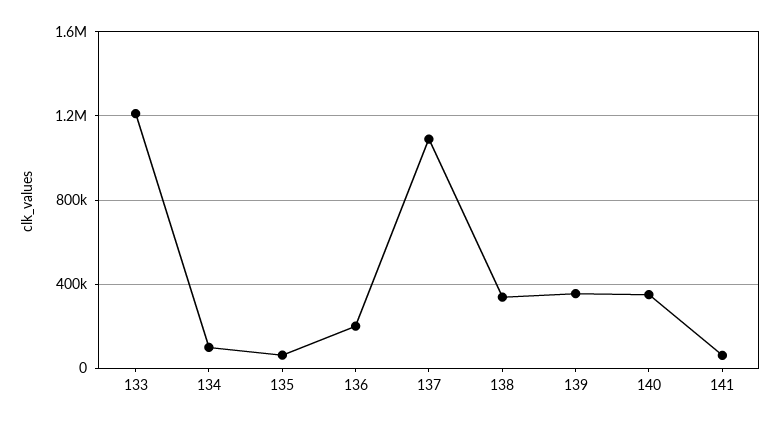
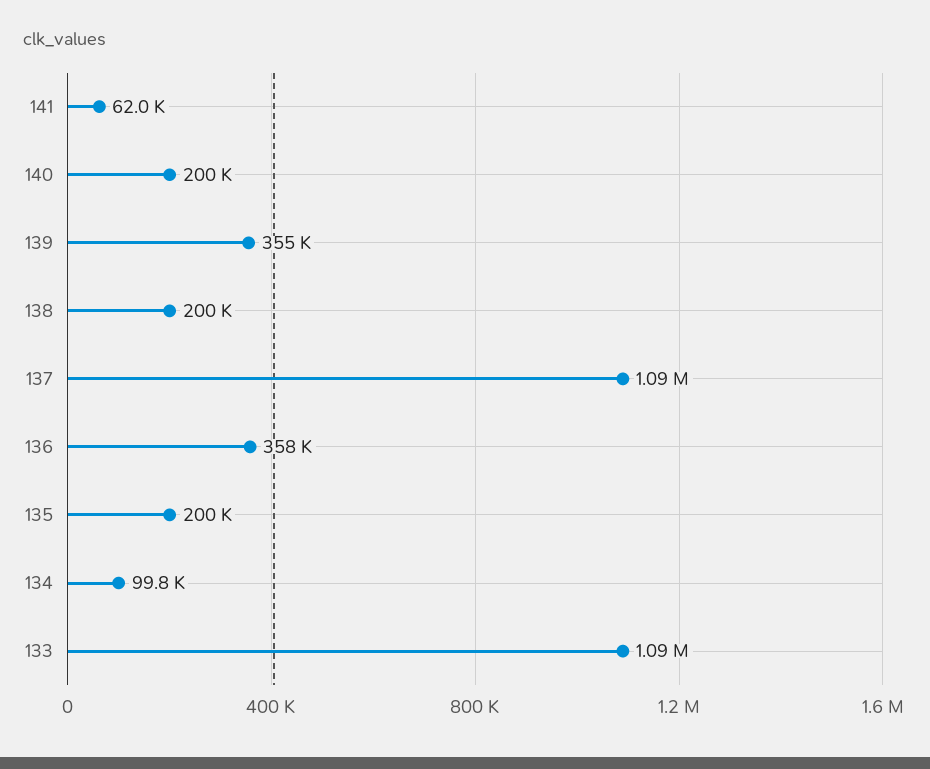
  {
-   "133": 1200000,
+   "133": 1090000,
    "134": 99800,
-   "135": 50000,
+   "135": 200000,
-   "136": 200000,
+   "136": 358000,
    "137": 1090000,
-   "138": 350000,
+   "138": 200000,
    "139": 355000,
-   "140": 350000,
+   "140": 200000,
    "141": 62000
  }

